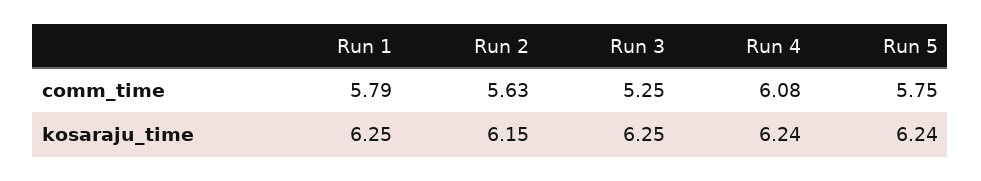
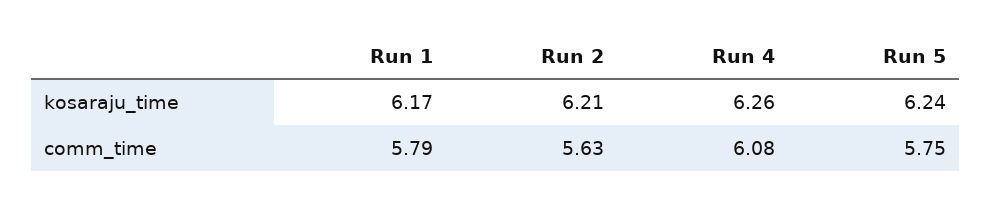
  {
    "Run 1": {
      "comm_time": 5.79,
-     "kosaraju_time": 6.25
+     "kosaraju_time": 6.17
    },
    "Run 2": {
      "comm_time": 5.63,
-     "kosaraju_time": 6.15
+     "kosaraju_time": 6.21
    },
-   "Run 3": {
-     "comm_time": 5.25,
-     "kosaraju_time": 6.25
-   },
    "Run 4": {
      "comm_time": 6.08,
-     "kosaraju_time": 6.24
+     "kosaraju_time": 6.26
    },
    "Run 5": {
      "comm_time": 5.75,
      "kosaraju_time": 6.24
    }
  }

